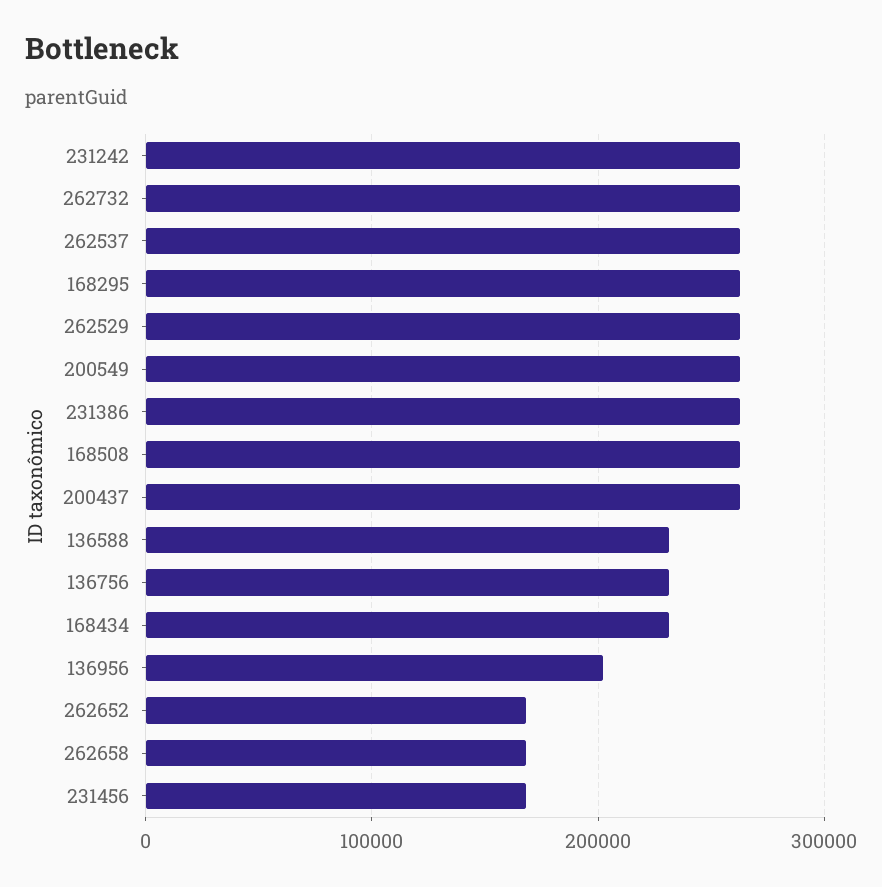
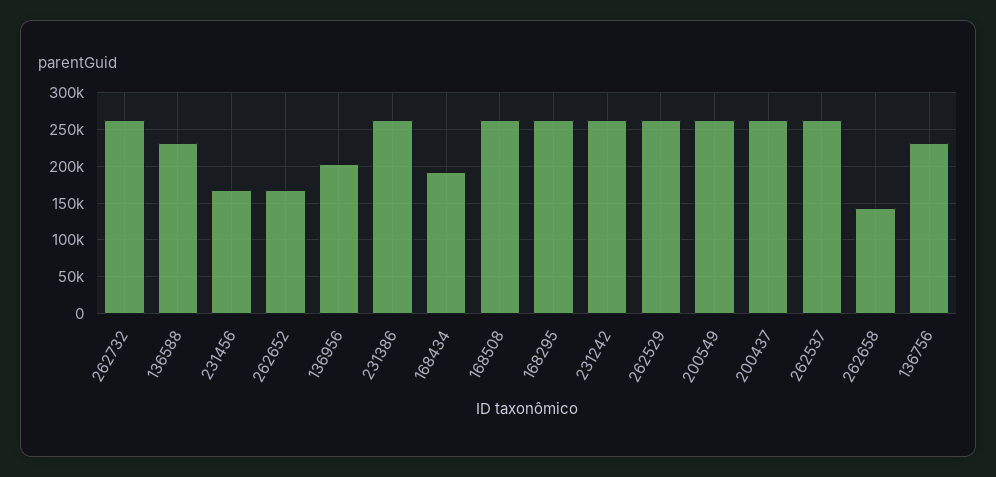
  {
    "231242": 260000,
    "262732": 260000,
    "262537": 260000,
    "168295": 260000,
    "262529": 260000,
    "200549": 260000,
    "231386": 260000,
    "168508": 260000,
    "200437": 260000,
    "136588": 230000,
    "136756": 230000,
-   "168434": 230000,
+   "168434": 190000,
    "136956": 200000,
    "262652": 170000,
-   "262658": 170000,
+   "262658": 140000,
    "231456": 170000
  }

